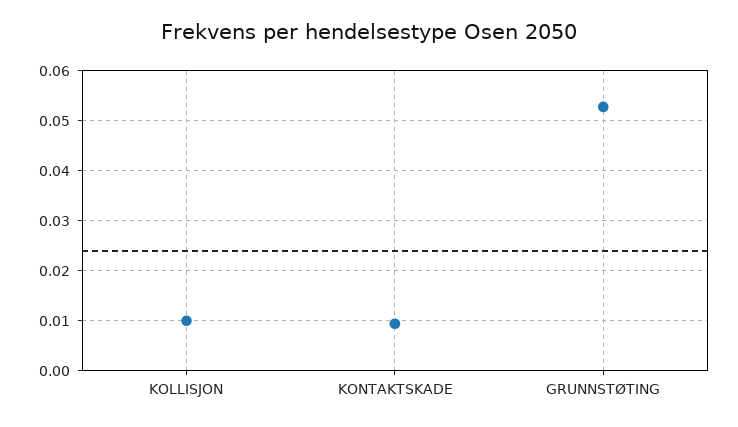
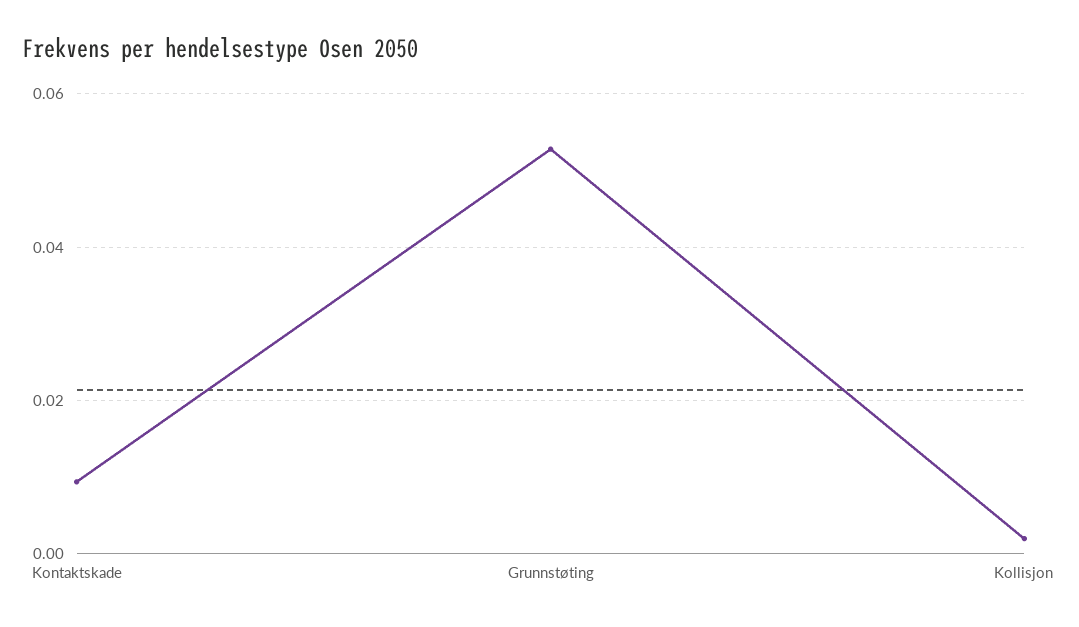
  {
-   "KOLLISJON": 0.01,
+   "KOLLISJON": 0.002,
    "KONTAKTSKADE": 0.01,
    "GRUNNSTØTING": 0.052
  }

